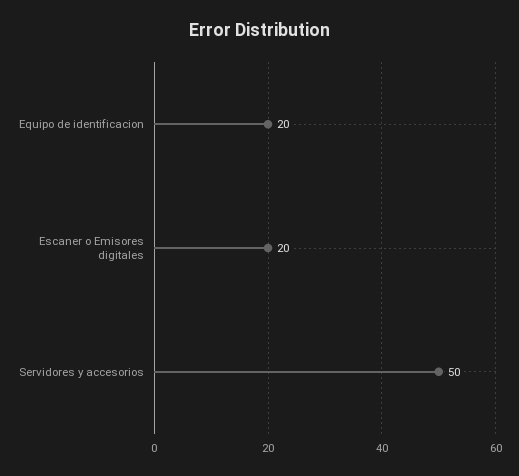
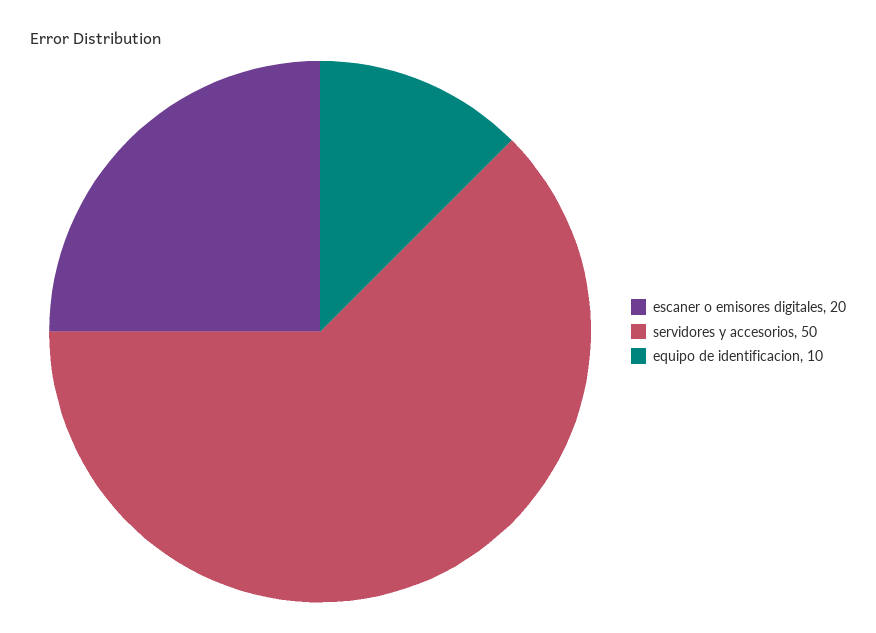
  {
-   "Equipo de identificacion": 20,
+   "Equipo de identificacion": 10,
    "Escaner o Emisores digitales": 20,
    "Servidores y accesorios": 50
  }

